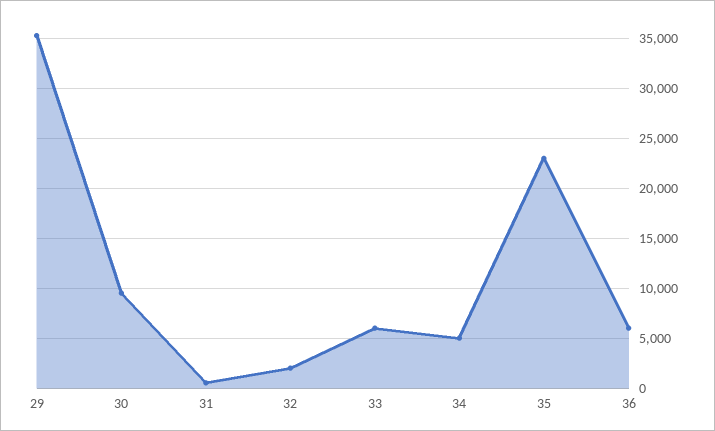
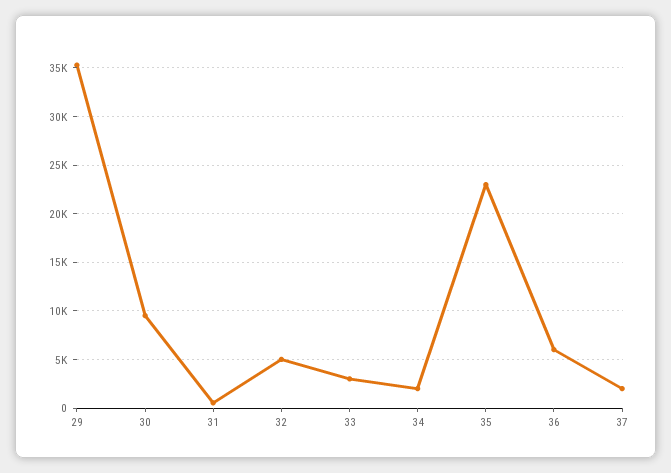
  {
    "29": 35000,
    "30": 10000,
    "31": 1000,
-   "32": 2000,
+   "32": 5000,
-   "33": 6000,
+   "33": 3000,
-   "34": 5000,
+   "34": 2000,
    "35": 23000,
-   "36": 6000
+   "36": 6000,
+   "37": 2000
  }

